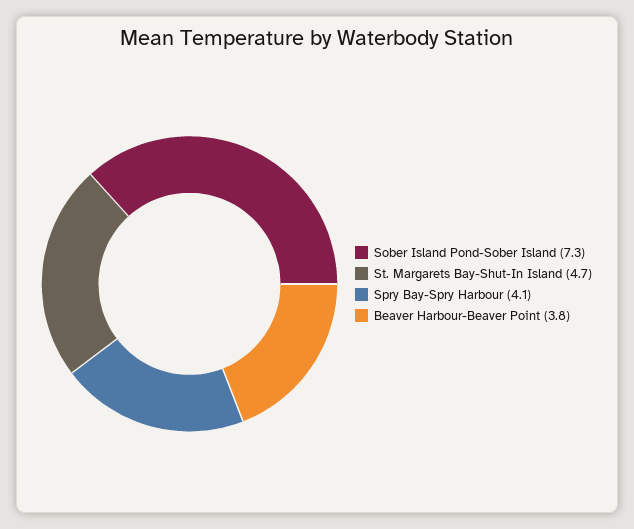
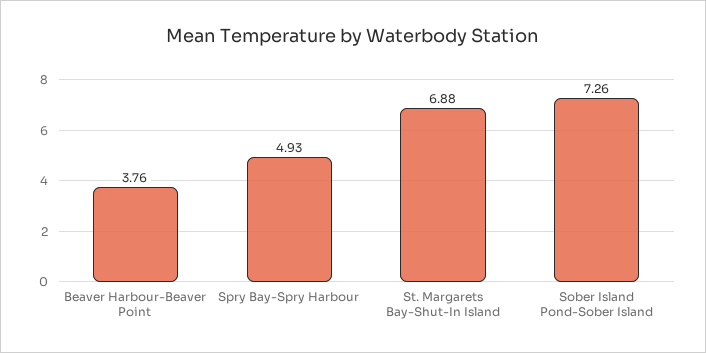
  {
    "Sober Island Pond-Sober Island": 7.26,
-   "St. Margarets Bay-Shut-In Island": 4.7,
+   "St. Margarets Bay-Shut-In Island": 6.88,
-   "Spry Bay-Spry Harbour": 4.1,
+   "Spry Bay-Spry Harbour": 4.93,
    "Beaver Harbour-Beaver Point": 3.76
  }

